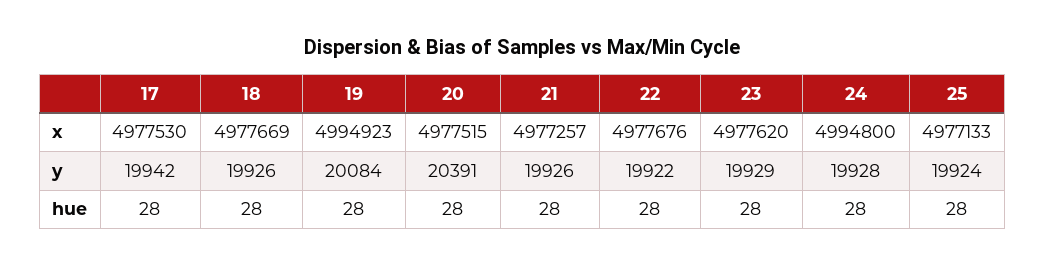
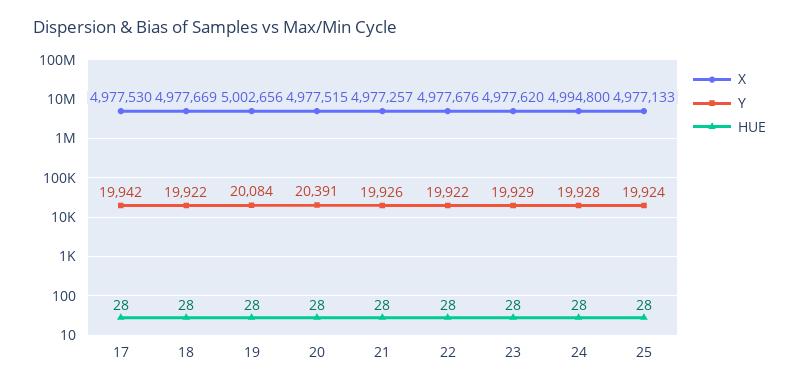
  {
    "x": {
      "17": 4977530,
      "18": 4977669,
-     "19": 4994923,
+     "19": 5002656,
      "20": 4977515,
      "21": 4977257,
      "22": 4977676,
      "23": 4977620,
      "24": 4994800,
      "25": 4977133
    },
    "y": {
      "17": 19942,
-     "18": 19926,
+     "18": 19922,
      "19": 20084,
      "20": 20391,
      "21": 19926,
      "22": 19922,
      "23": 19929,
      "24": 19928,
      "25": 19924
    },
    "hue": {
      "17": 28,
      "18": 28,
      "19": 28,
      "20": 28,
      "21": 28,
      "22": 28,
      "23": 28,
      "24": 28,
      "25": 28
    }
  }

